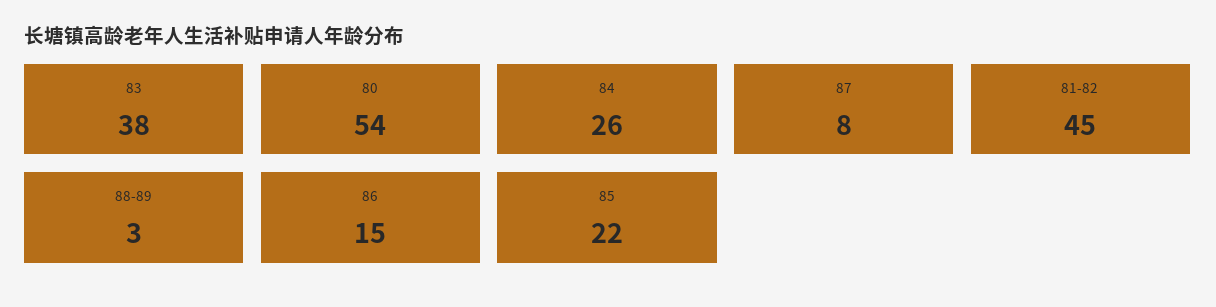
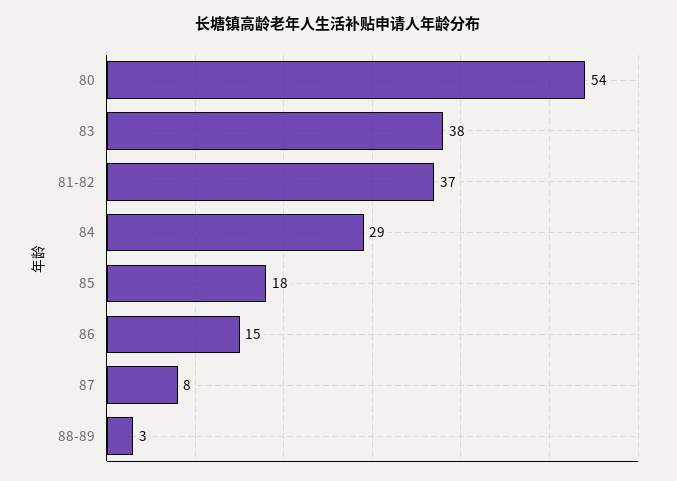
  {
    "83": 38,
    "80": 54,
-   "84": 26,
+   "84": 29,
    "87": 8,
-   "81-82": 45,
+   "81-82": 37,
    "88-89": 3,
    "86": 15,
-   "85": 22
+   "85": 18
  }

